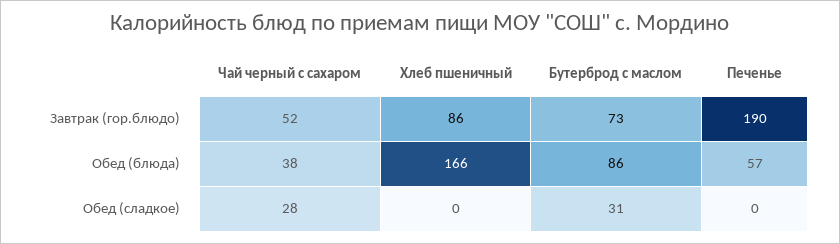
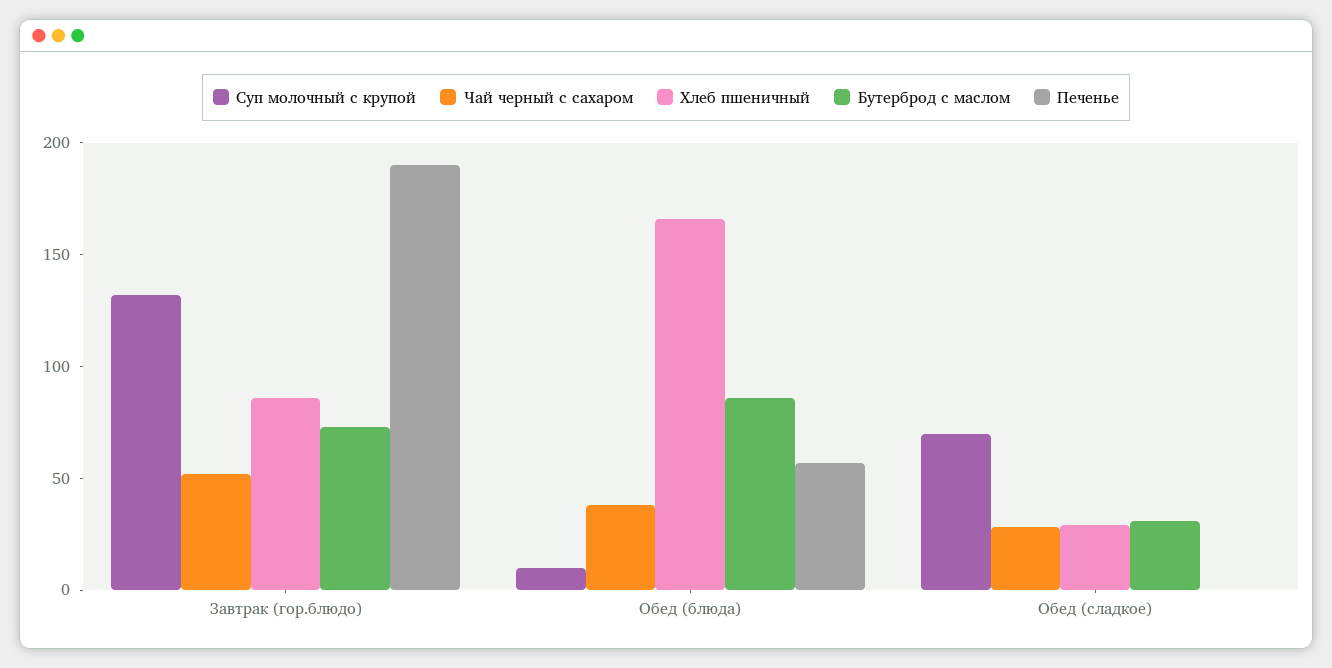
  {
    "Чай черный с сахаром": {
      "Завтрак (гор.блюдо)": 52,
      "Обед (блюда)": 38,
      "Обед (сладкое)": 28
    },
    "Хлеб пшеничный": {
      "Завтрак (гор.блюдо)": 86,
      "Обед (блюда)": 166,
-     "Обед (сладкое)": 0
+     "Обед (сладкое)": 30
    },
    "Бутерброд с маслом": {
      "Завтрак (гор.блюдо)": 73,
      "Обед (блюда)": 86,
      "Обед (сладкое)": 31
    },
    "Печенье": {
      "Завтрак (гор.блюдо)": 190,
      "Обед (блюда)": 57,
      "Обед (сладкое)": 0
-   }
+   },
+   "Суп молочный с крупой": {
+     "Завтрак (гор.блюдо)": 130,
+     "Обед (блюда)": 10,
+     "Обед (сладкое)": 70
+   }
  }

